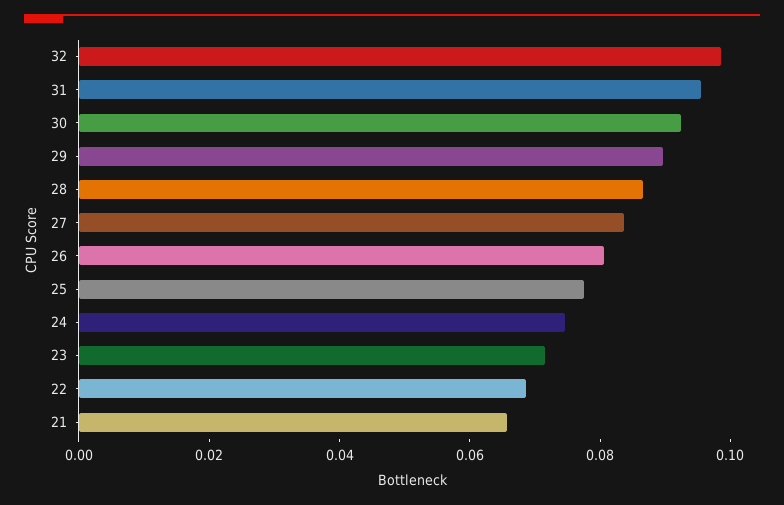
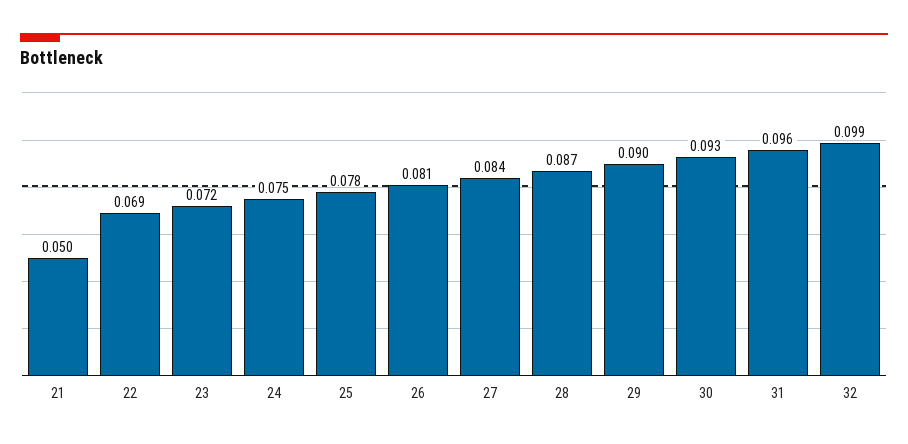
  {
    "32": 0.099,
    "31": 0.096,
    "30": 0.093,
    "29": 0.09,
    "28": 0.087,
    "27": 0.084,
    "26": 0.081,
    "25": 0.078,
    "24": 0.075,
    "23": 0.072,
    "22": 0.069,
-   "21": 0.065
+   "21": 0.05
  }

